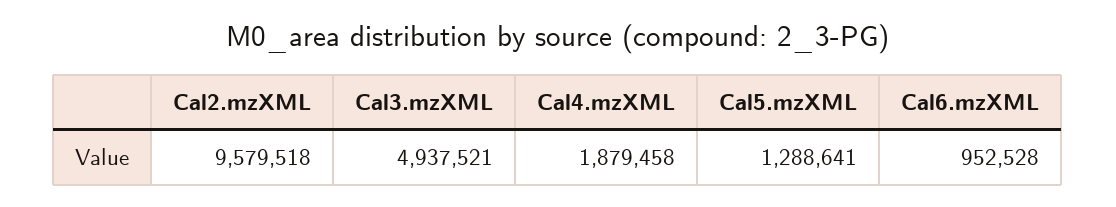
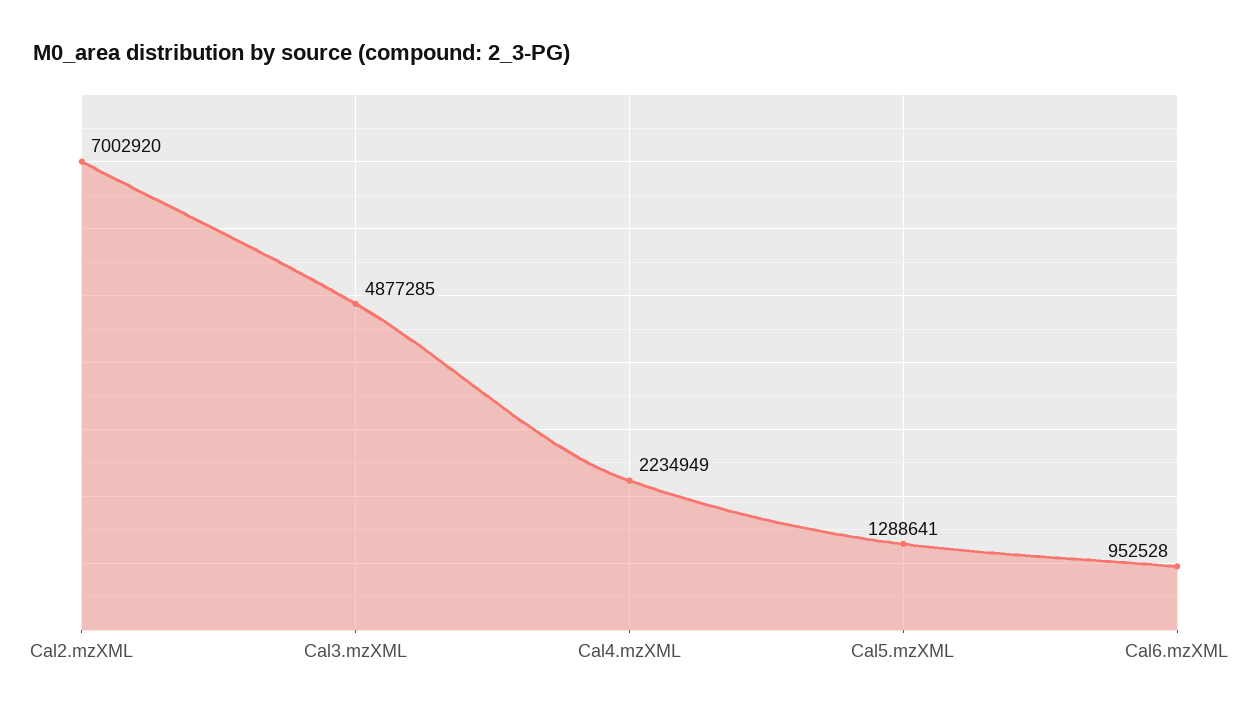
  {
-   "Cal2.mzXML": 9579518,
+   "Cal2.mzXML": 7002920,
-   "Cal3.mzXML": 4937521,
+   "Cal3.mzXML": 4877285,
-   "Cal4.mzXML": 1879458,
+   "Cal4.mzXML": 2234949,
    "Cal5.mzXML": 1288641,
    "Cal6.mzXML": 952528
  }

